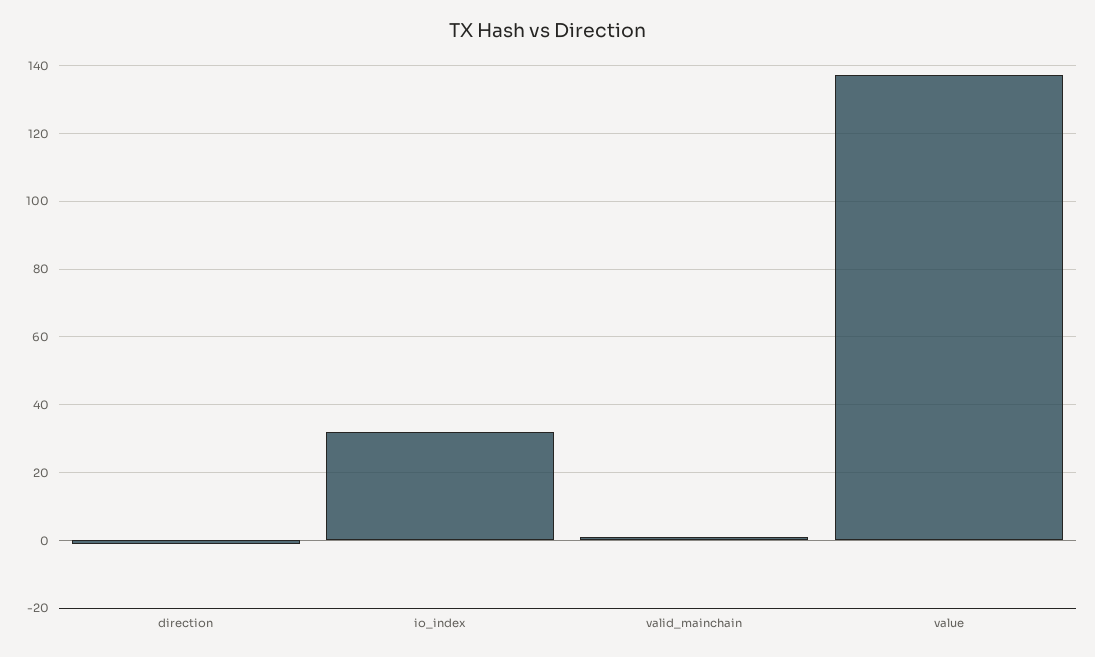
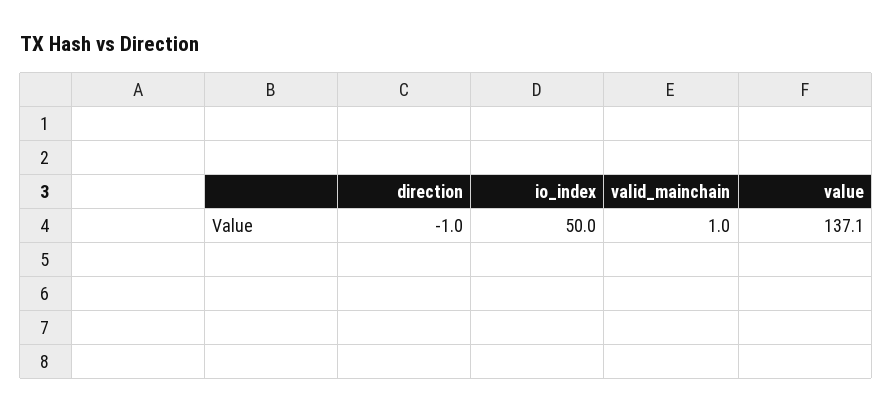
  {
    "direction": -1,
-   "io_index": 32,
+   "io_index": 50,
    "valid_mainchain": 1,
    "value": 137.1
  }

